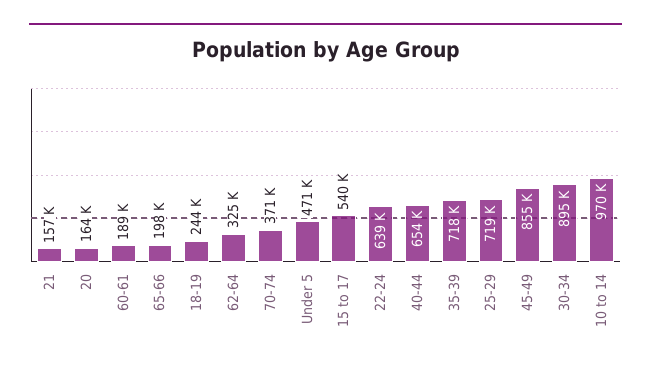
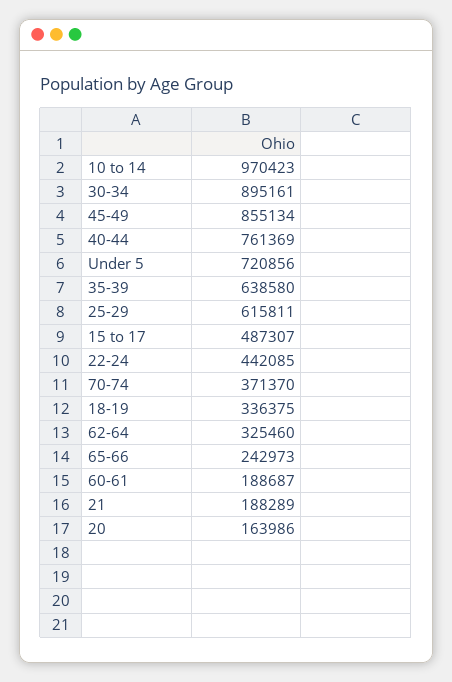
  {
-   "21": 157000,
+   "21": 188289,
    "20": 163986,
    "60-61": 188687,
-   "65-66": 198000,
+   "65-66": 242973,
-   "18-19": 244000,
+   "18-19": 336375,
    "62-64": 325460,
    "70-74": 371370,
-   "Under 5": 471000,
+   "Under 5": 720856,
-   "15 to 17": 540000,
+   "15 to 17": 487307,
-   "22-24": 639000,
+   "22-24": 442085,
-   "40-44": 654000,
+   "40-44": 761369,
-   "35-39": 718000,
+   "35-39": 638580,
-   "25-29": 719000,
+   "25-29": 615811,
    "45-49": 855134,
    "30-34": 895161,
    "10 to 14": 970423
  }

